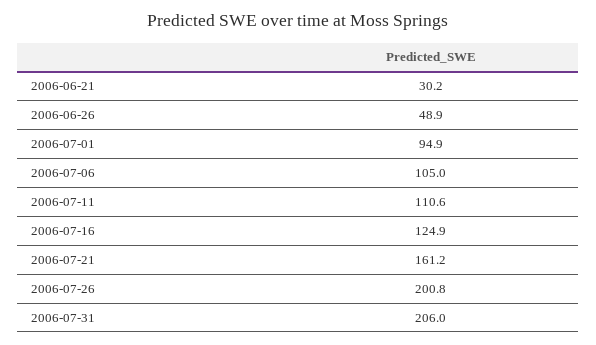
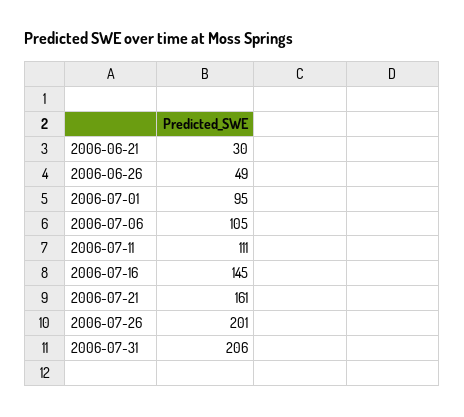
  {
    "2006-06-21": 30.2,
    "2006-06-26": 48.9,
    "2006-07-01": 94.9,
    "2006-07-06": 105,
    "2006-07-11": 110.6,
-   "2006-07-16": 124.9,
+   "2006-07-16": 145,
    "2006-07-21": 161.2,
    "2006-07-26": 200.8,
    "2006-07-31": 206
  }

